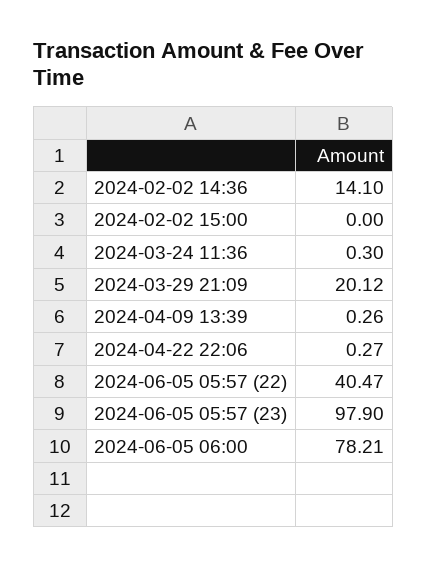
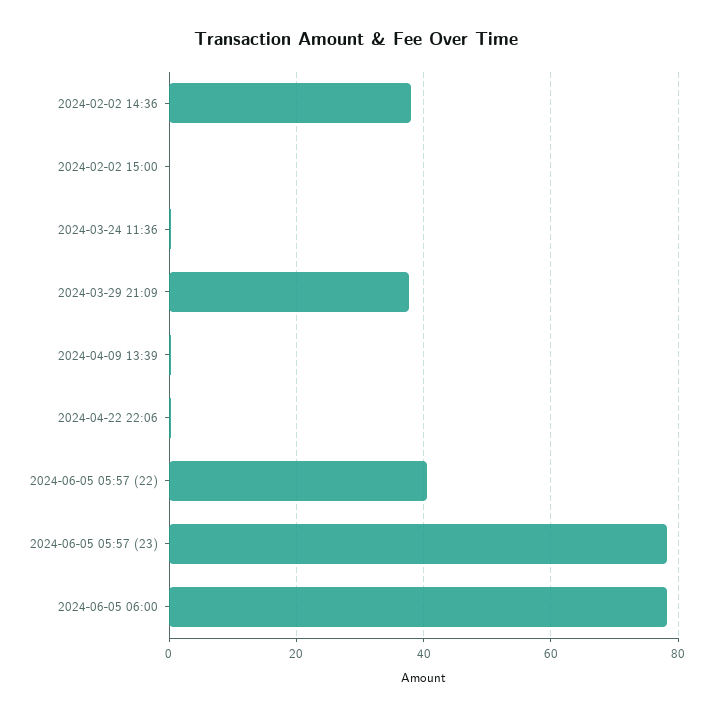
  {
-   "2024-02-02 14:36": 14.1,
+   "2024-02-02 14:36": 38,
    "2024-02-02 15:00": 0,
    "2024-03-24 11:36": 0.3,
-   "2024-03-29 21:09": 20.12,
+   "2024-03-29 21:09": 38,
    "2024-04-09 13:39": 0.26,
    "2024-04-22 22:06": 0.27,
    "2024-06-05 05:57 (22)": 40.47,
-   "2024-06-05 05:57 (23)": 97.9,
+   "2024-06-05 05:57 (23)": 78,
    "2024-06-05 06:00": 78.21
  }

